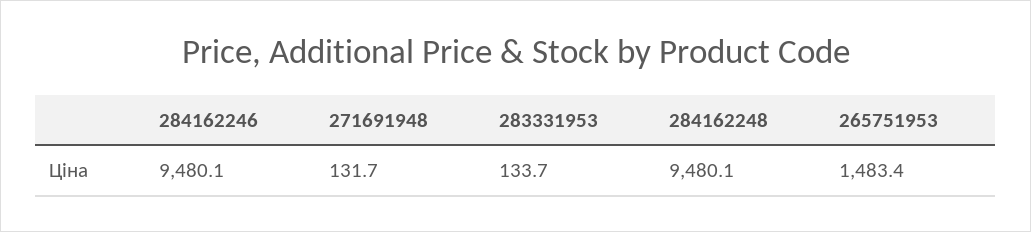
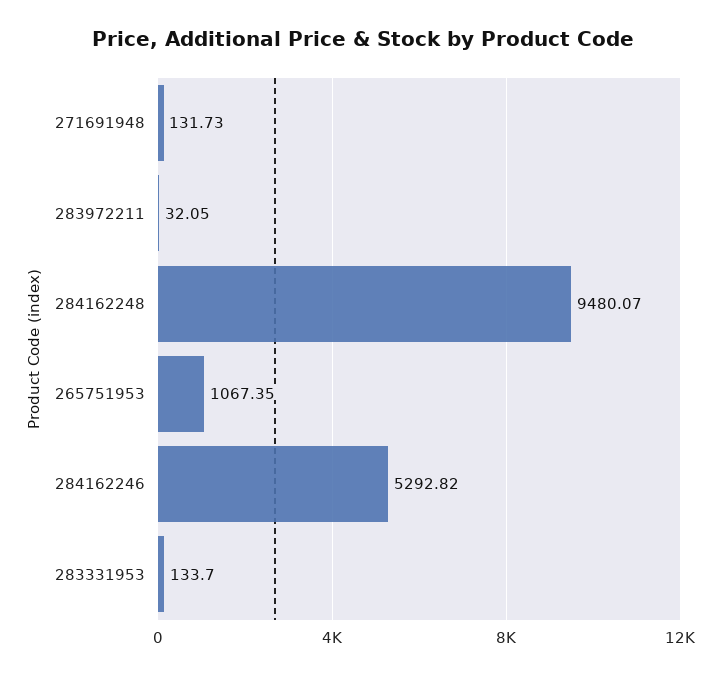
  {
-   "284162246": 9480.1,
+   "284162246": 5292.82,
    "271691948": 131.73,
    "283331953": 133.7,
    "284162248": 9480.07,
-   "265751953": 1483.4
+   "265751953": 1067.35,
+   "283972211": 32.05
  }

